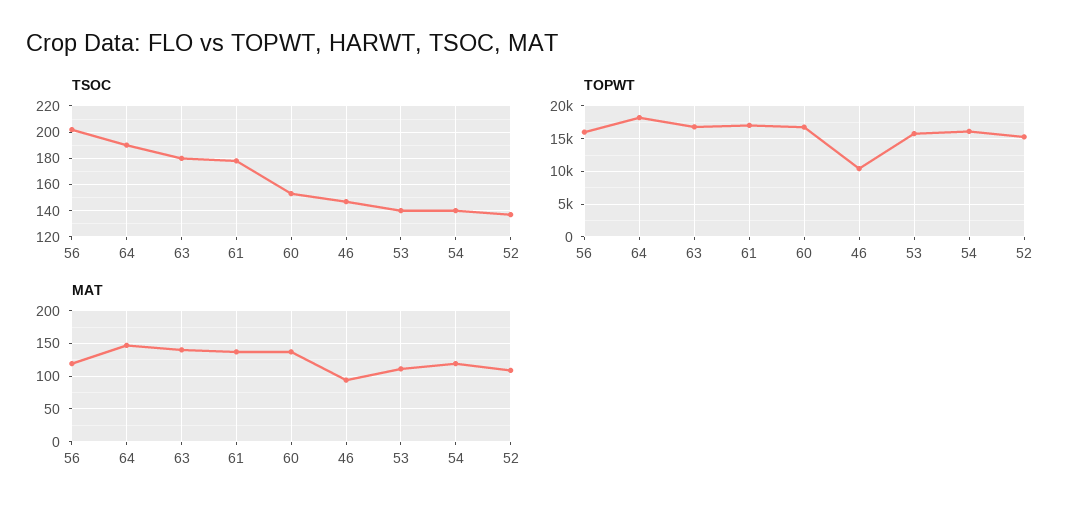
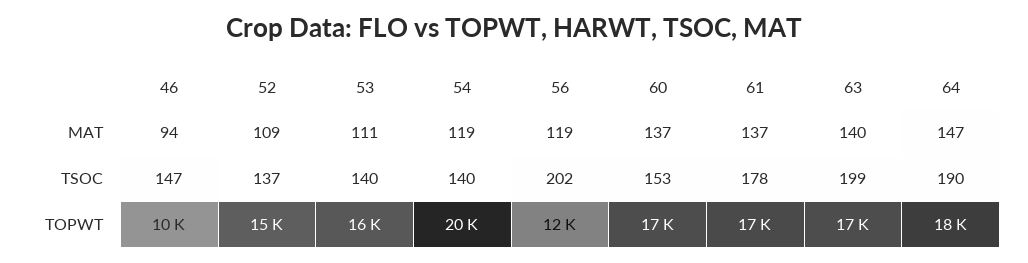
  {
    "TSOC": {
      "56": 202,
      "64": 190,
-     "63": 180,
+     "63": 199,
      "61": 178,
      "60": 153,
      "46": 147,
      "53": 140,
      "54": 140,
      "52": 137
    },
    "TOPWT": {
-     "56": 16000,
+     "56": 12000,
      "64": 18000,
      "63": 17000,
      "61": 17000,
      "60": 17000,
      "46": 10000,
      "53": 16000,
-     "54": 16000,
+     "54": 20000,
      "52": 15000
    },
    "MAT": {
      "56": 119,
      "64": 147,
      "63": 140,
      "61": 137,
      "60": 137,
      "46": 94,
      "53": 111,
      "54": 119,
      "52": 109
    }
  }

